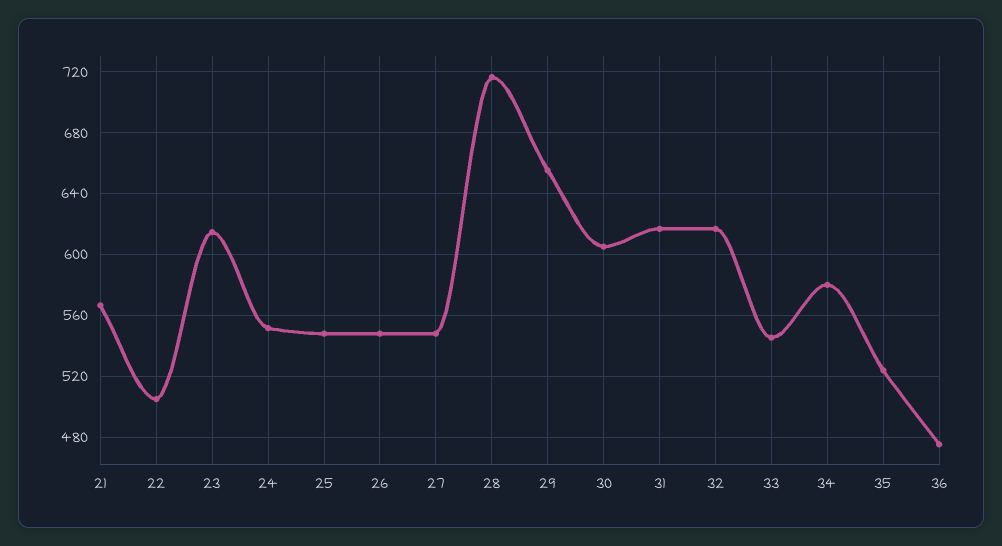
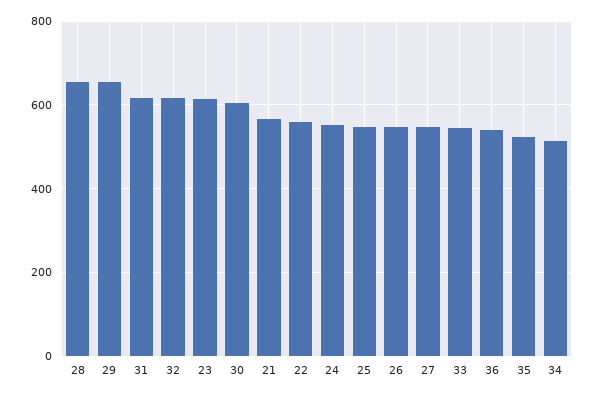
  {
    "21": 565,
-   "22": 505,
+   "22": 560,
    "23": 615,
    "24": 550,
    "25": 550,
    "26": 550,
    "27": 550,
-   "28": 715,
+   "28": 660,
    "29": 655,
    "30": 605,
    "31": 615,
    "32": 615,
    "33": 545,
-   "34": 580,
+   "34": 520,
    "35": 525,
-   "36": 475
+   "36": 540
  }

